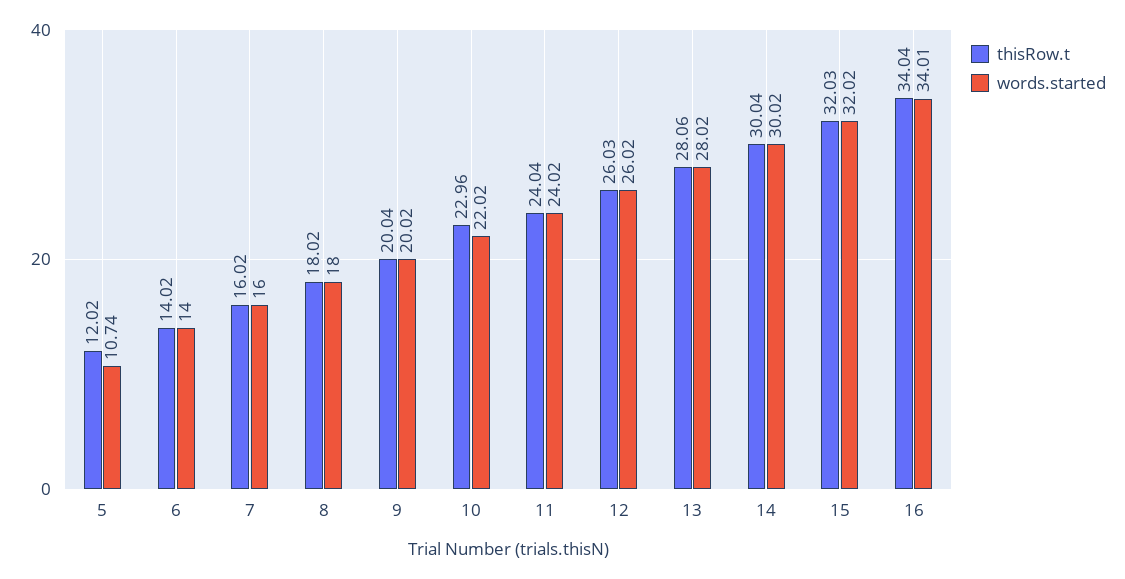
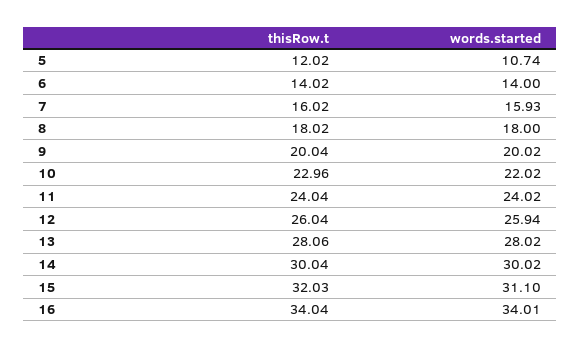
  {
    "thisRow.t": {
      "5": 12.02,
      "6": 14.02,
      "7": 16.02,
      "8": 18.02,
      "9": 20.04,
      "10": 22.96,
      "11": 24.04,
-     "12": 26.03,
+     "12": 26.04,
      "13": 28.06,
      "14": 30.04,
      "15": 32.03,
      "16": 34.04
    },
    "words.started": {
      "5": 10.74,
      "6": 14,
-     "7": 16,
+     "7": 15.93,
      "8": 18,
      "9": 20.02,
      "10": 22.02,
      "11": 24.02,
-     "12": 26.02,
+     "12": 25.94,
      "13": 28.02,
      "14": 30.02,
-     "15": 32.02,
+     "15": 31.1,
      "16": 34.01
    }
  }

